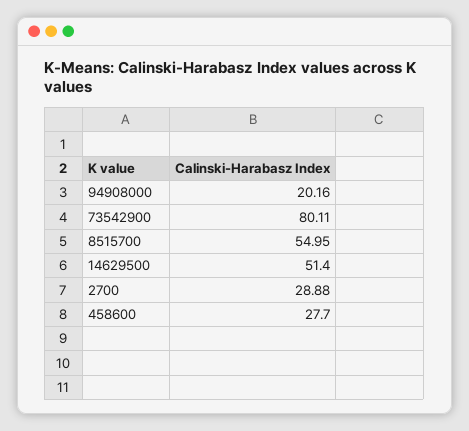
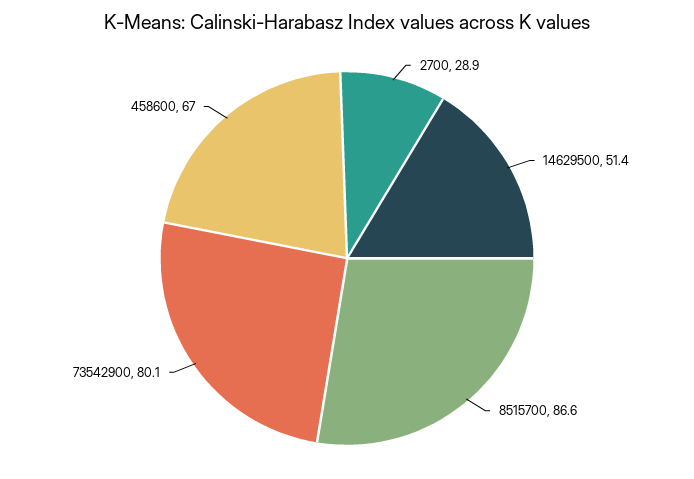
  {
-   "94908000": 20.16,
    "73542900": 80.11,
-   "8515700": 54.95,
+   "8515700": 86.6,
    "14629500": 51.4,
    "2700": 28.88,
-   "458600": 27.7
+   "458600": 67
  }

